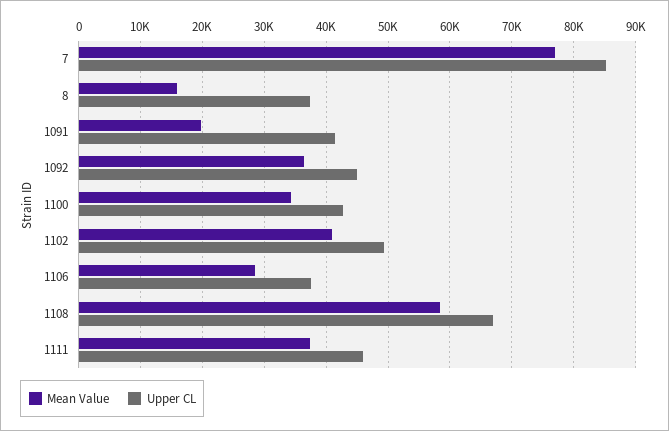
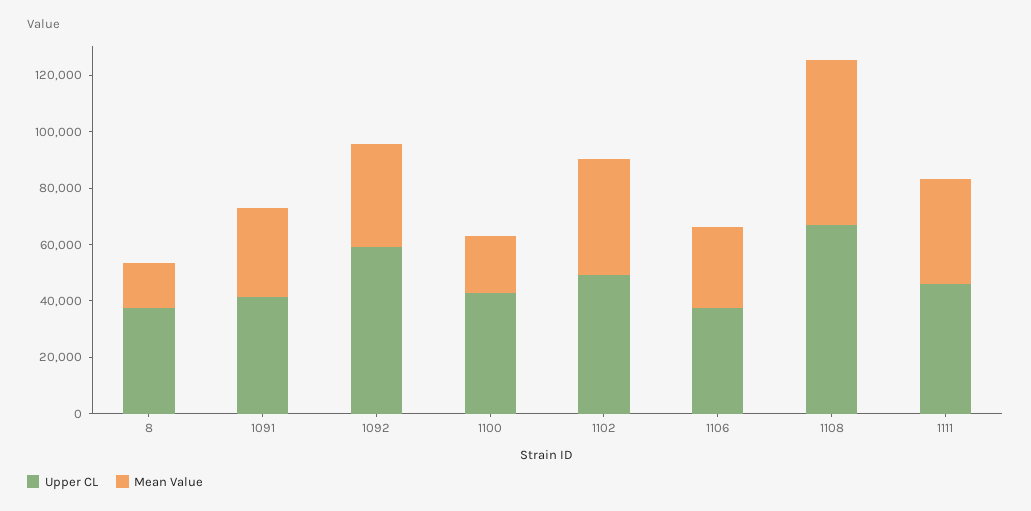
  {
    "Mean Value": {
-     "7": 77000,
      "8": 16000,
-     "1091": 20000,
+     "1091": 30000,
      "1092": 36000,
-     "1100": 34000,
+     "1100": 20000,
      "1102": 41000,
      "1106": 29000,
      "1108": 58000,
      "1111": 37000
    },
    "Upper CL": {
-     "7": 85000,
      "8": 37000,
      "1091": 41000,
-     "1092": 45000,
+     "1092": 60000,
      "1100": 43000,
      "1102": 49000,
      "1106": 38000,
      "1108": 67000,
      "1111": 46000
    }
  }

